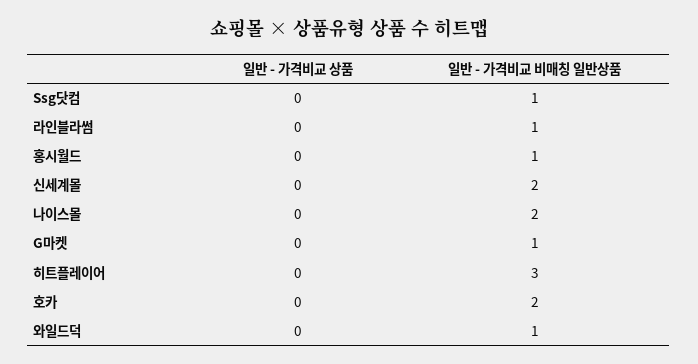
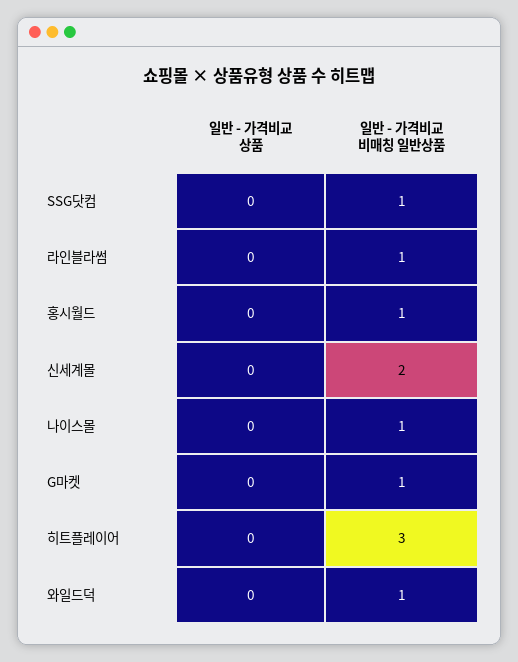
  {
    "일반 - 가격비교 상품": {
      "Ssg닷컴": 0,
      "라인블라썸": 0,
      "홍시월드": 0,
      "신세계몰": 0,
      "나이스몰": 0,
      "G마켓": 0,
      "히트플레이어": 0,
-     "호카": 0,
      "와일드덕": 0
    },
    "일반 - 가격비교 비매칭 일반상품": {
      "Ssg닷컴": 1,
      "라인블라썸": 1,
      "홍시월드": 1,
      "신세계몰": 2,
-     "나이스몰": 2,
+     "나이스몰": 1,
      "G마켓": 1,
      "히트플레이어": 3,
-     "호카": 2,
      "와일드덕": 1
    }
  }

